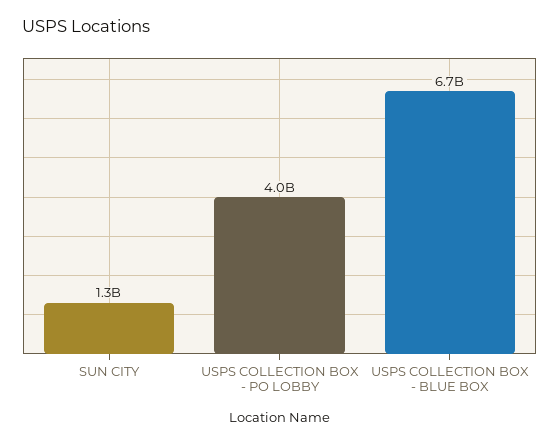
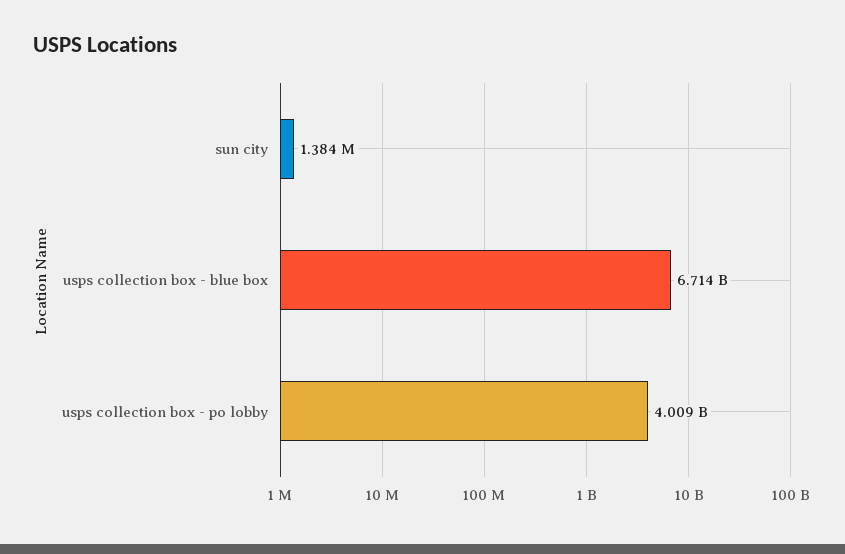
  {
-   "SUN CITY": 1300000000,
+   "SUN CITY": 1384000,
    "USPS COLLECTION BOX - PO LOBBY": 4009000000,
    "USPS COLLECTION BOX - BLUE BOX": 6714000000
  }

